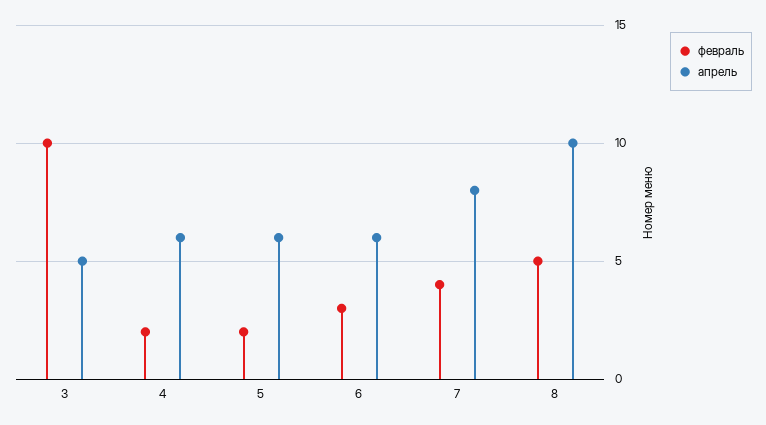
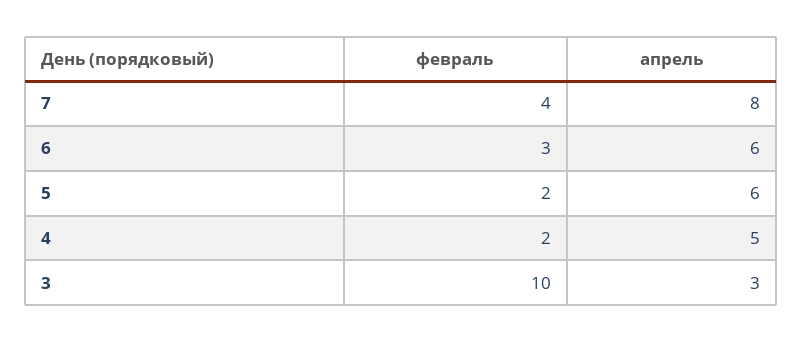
  {
    "февраль": {
      "3": 10,
      "4": 2,
      "5": 2,
      "6": 3,
-     "7": 4,
+     "7": 4
-     "8": 5
    },
    "апрель": {
-     "3": 5,
+     "3": 3,
-     "4": 6,
+     "4": 5,
      "5": 6,
      "6": 6,
-     "7": 8,
+     "7": 8
-     "8": 10
    }
  }

